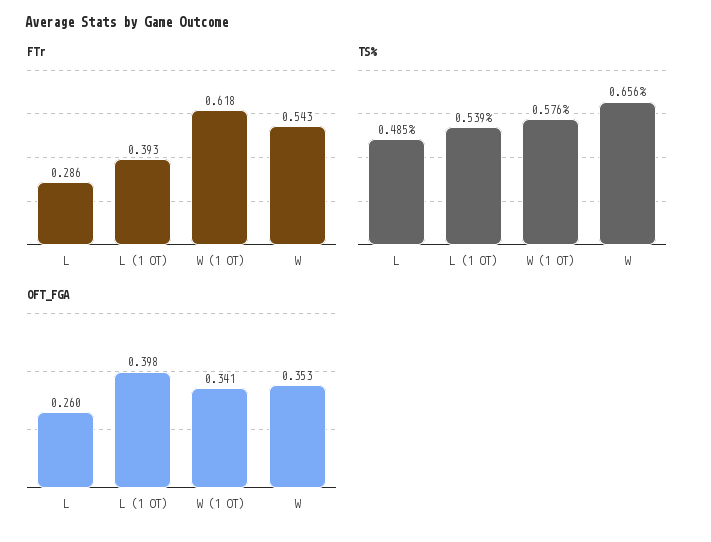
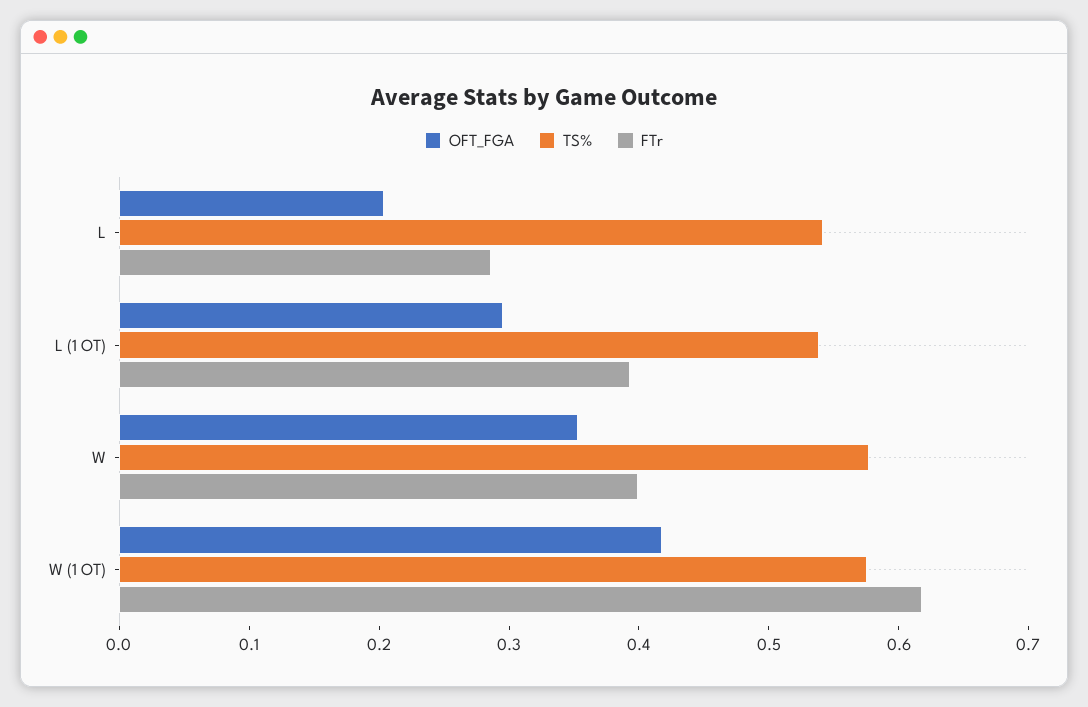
  {
    "FTr": {
      "L": 0.286,
      "L (1 OT)": 0.393,
      "W (1 OT)": 0.618,
-     "W": 0.543
+     "W": 0.4
    },
    "TS%": {
-     "L": 0.485,
+     "L": 0.54,
      "L (1 OT)": 0.539,
      "W (1 OT)": 0.576,
-     "W": 0.656
+     "W": 0.58
    },
    "OFT_FGA": {
-     "L": 0.26,
+     "L": 0.2,
-     "L (1 OT)": 0.398,
+     "L (1 OT)": 0.3,
-     "W (1 OT)": 0.341,
+     "W (1 OT)": 0.42,
      "W": 0.353
    }
  }

